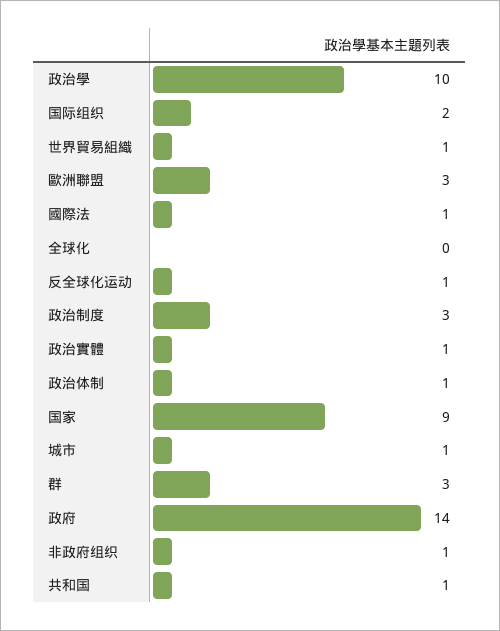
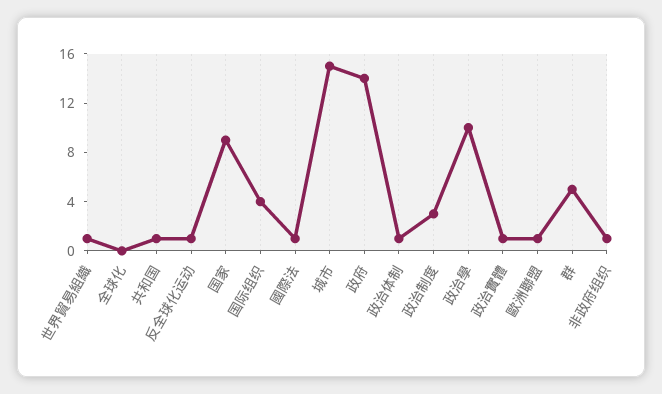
  {
    "政治學": 10,
-   "国际组织": 2,
+   "国际组织": 4,
    "世界貿易組織": 1,
-   "歐洲聯盟": 3,
+   "歐洲聯盟": 1,
    "國際法": 1,
    "全球化": 0,
    "反全球化运动": 1,
    "政治制度": 3,
    "政治實體": 1,
    "政治体制": 1,
    "国家": 9,
-   "城市": 1,
+   "城市": 15,
-   "群": 3,
+   "群": 5,
    "政府": 14,
    "非政府组织": 1,
    "共和国": 1
  }

